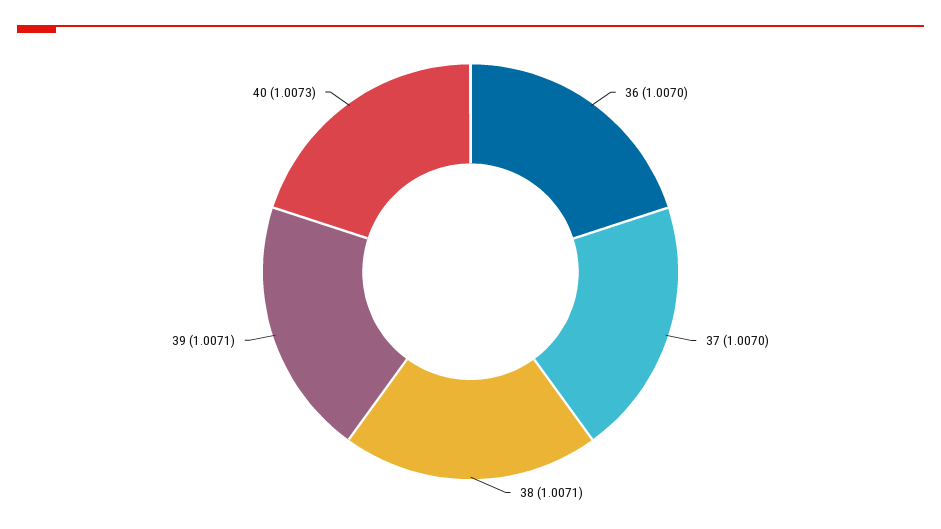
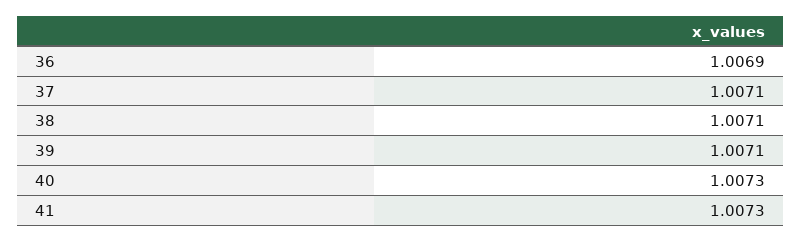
  {
-   "36": 1.007,
+   "36": 1.0069,
-   "37": 1.007,
+   "37": 1.0071,
    "38": 1.0071,
    "39": 1.0071,
-   "40": 1.0073
+   "40": 1.0073,
+   "41": 1.0073
  }

